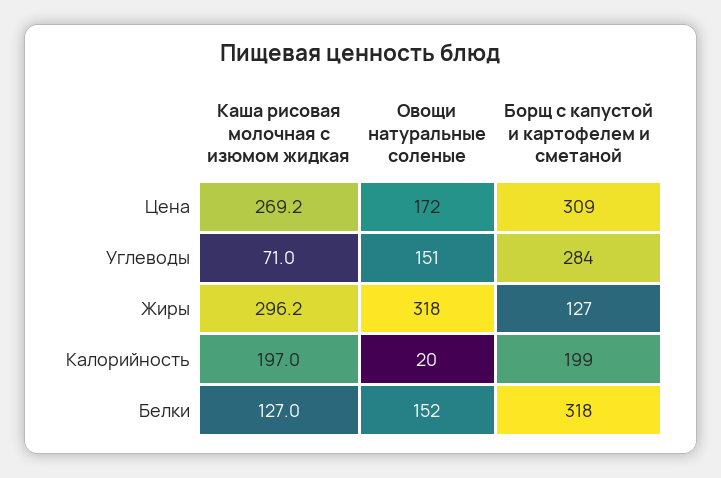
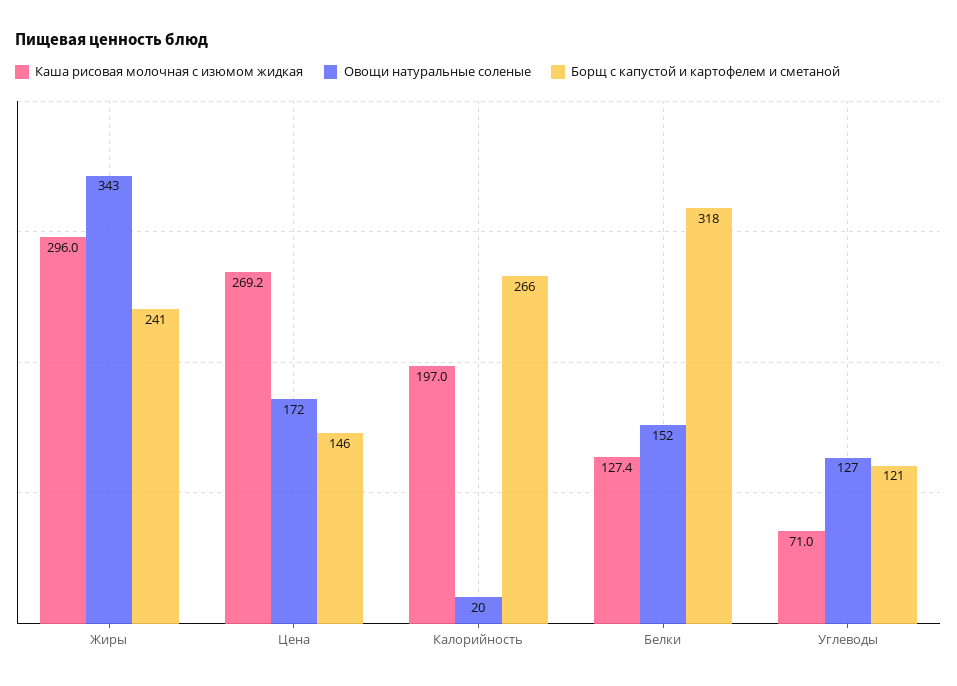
  {
    "Каша рисовая молочная с изюмом жидкая": {
      "Цена": 269.2,
      "Углеводы": 71,
-     "Жиры": 296.2,
+     "Жиры": 296,
      "Калорийность": 197,
-     "Белки": 127
+     "Белки": 127.4
    },
    "Овощи натуральные соленые": {
      "Цена": 172,
-     "Углеводы": 151,
+     "Углеводы": 127,
-     "Жиры": 318,
+     "Жиры": 343,
      "Калорийность": 20,
      "Белки": 152
    },
    "Борщ с капустой и картофелем и сметаной": {
-     "Цена": 309,
+     "Цена": 146,
-     "Углеводы": 284,
+     "Углеводы": 121,
-     "Жиры": 127,
+     "Жиры": 241,
-     "Калорийность": 199,
+     "Калорийность": 266,
      "Белки": 318
    }
  }

